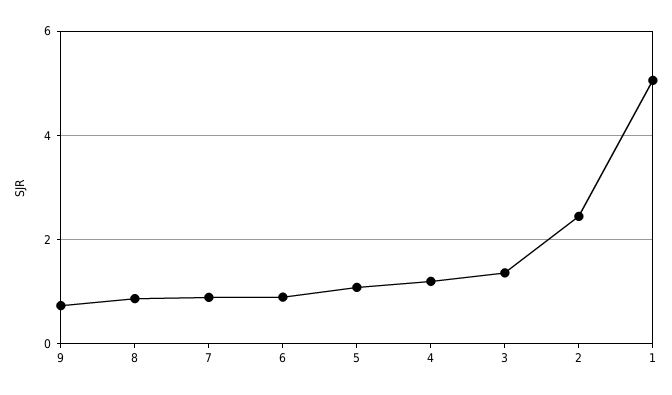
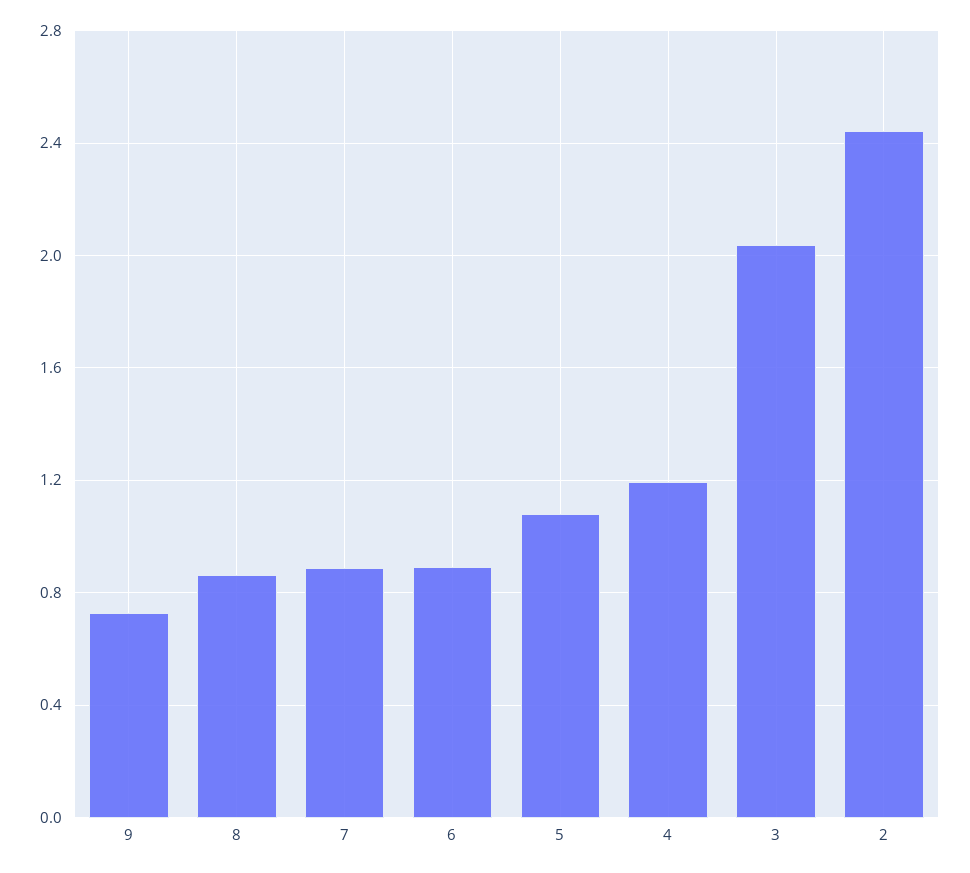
  {
    "9": 0.75,
    "8": 0.85,
    "7": 0.9,
    "6": 0.9,
    "5": 1.1,
    "4": 1.2,
-   "3": 1.4,
+   "3": 2.05,
-   "2": 2.45,
+   "2": 2.45
-   "1": 5
  }

